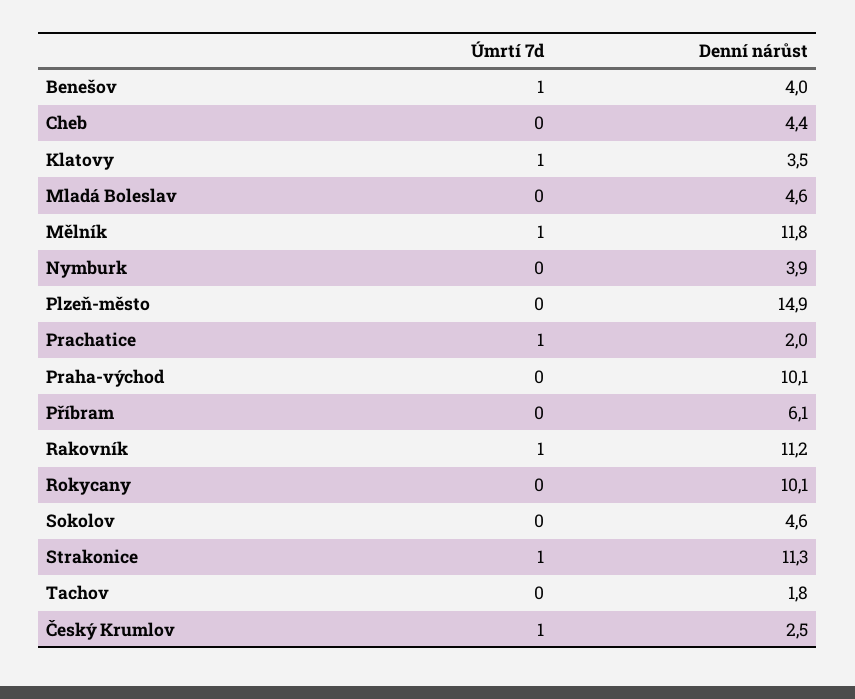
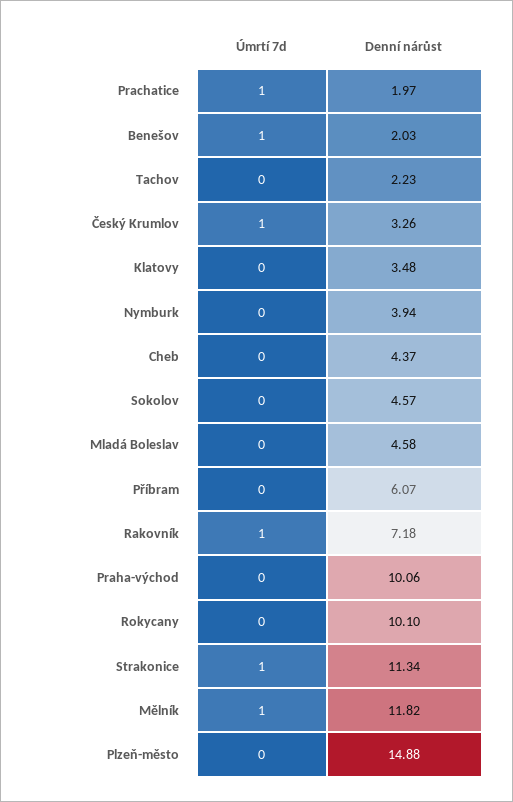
  {
    "Úmrtí 7d": {
      "Benešov": 1,
      "Cheb": 0,
-     "Klatovy": 1,
+     "Klatovy": 0,
      "Mladá Boleslav": 0,
      "Mělník": 1,
      "Nymburk": 0,
      "Plzeň-město": 0,
      "Prachatice": 1,
      "Praha-východ": 0,
      "Příbram": 0,
      "Rakovník": 1,
      "Rokycany": 0,
      "Sokolov": 0,
      "Strakonice": 1,
      "Tachov": 0,
      "Český Krumlov": 1
    },
    "Denní nárůst": {
-     "Benešov": 4,
+     "Benešov": 2.03,
      "Cheb": 4.37,
      "Klatovy": 3.48,
      "Mladá Boleslav": 4.58,
      "Mělník": 11.82,
      "Nymburk": 3.94,
      "Plzeň-město": 14.88,
      "Prachatice": 1.97,
      "Praha-východ": 10.06,
      "Příbram": 6.07,
-     "Rakovník": 11.2,
+     "Rakovník": 7.18,
      "Rokycany": 10.1,
      "Sokolov": 4.57,
      "Strakonice": 11.34,
-     "Tachov": 1.8,
+     "Tachov": 2.23,
-     "Český Krumlov": 2.5
+     "Český Krumlov": 3.26
    }
  }

